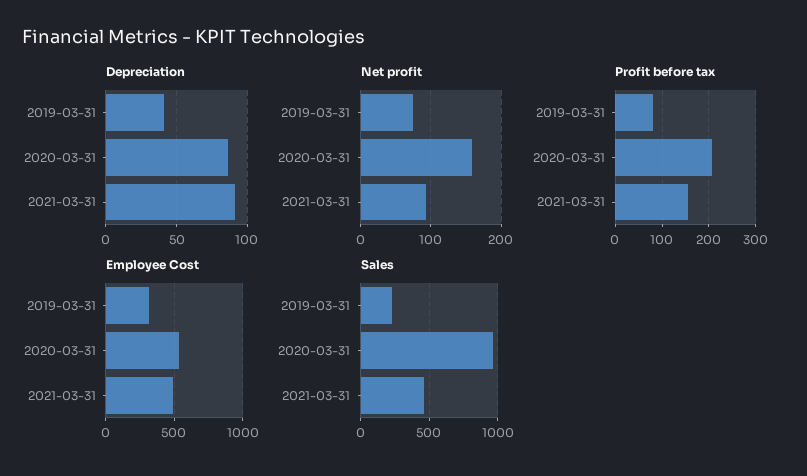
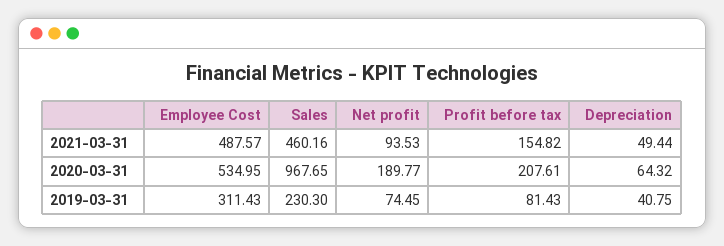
  {
    "Depreciation": {
      "2019-03-31": 40.75,
-     "2020-03-31": 85,
+     "2020-03-31": 64.32,
-     "2021-03-31": 90
+     "2021-03-31": 49.44
    },
    "Net profit": {
      "2019-03-31": 74.45,
-     "2020-03-31": 160,
+     "2020-03-31": 189.77,
      "2021-03-31": 93.53
    },
    "Profit before tax": {
      "2019-03-31": 81.43,
      "2020-03-31": 207.61,
      "2021-03-31": 154.82
    },
    "Employee Cost": {
      "2019-03-31": 311.43,
      "2020-03-31": 534.95,
      "2021-03-31": 487.57
    },
    "Sales": {
      "2019-03-31": 230.3,
      "2020-03-31": 967.65,
      "2021-03-31": 460.16
    }
  }

